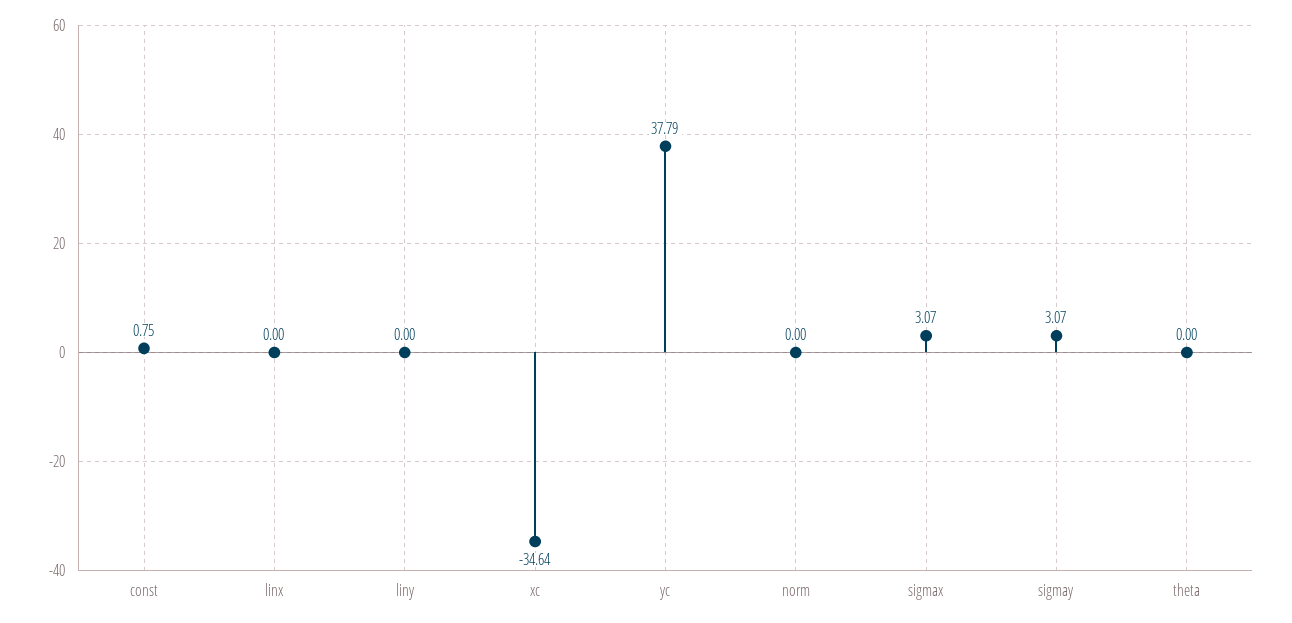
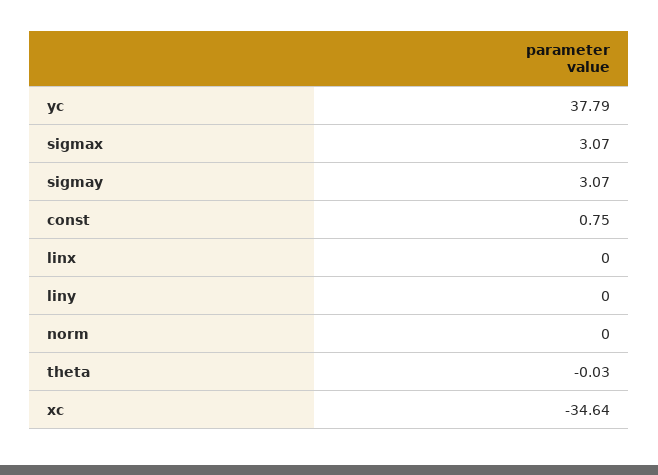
  {
    "const": 0.75,
    "linx": 0,
    "liny": 0,
    "xc": -34.64,
    "yc": 37.79,
    "norm": 0,
    "sigmax": 3.07,
    "sigmay": 3.07,
-   "theta": 0
+   "theta": -0.03
  }

